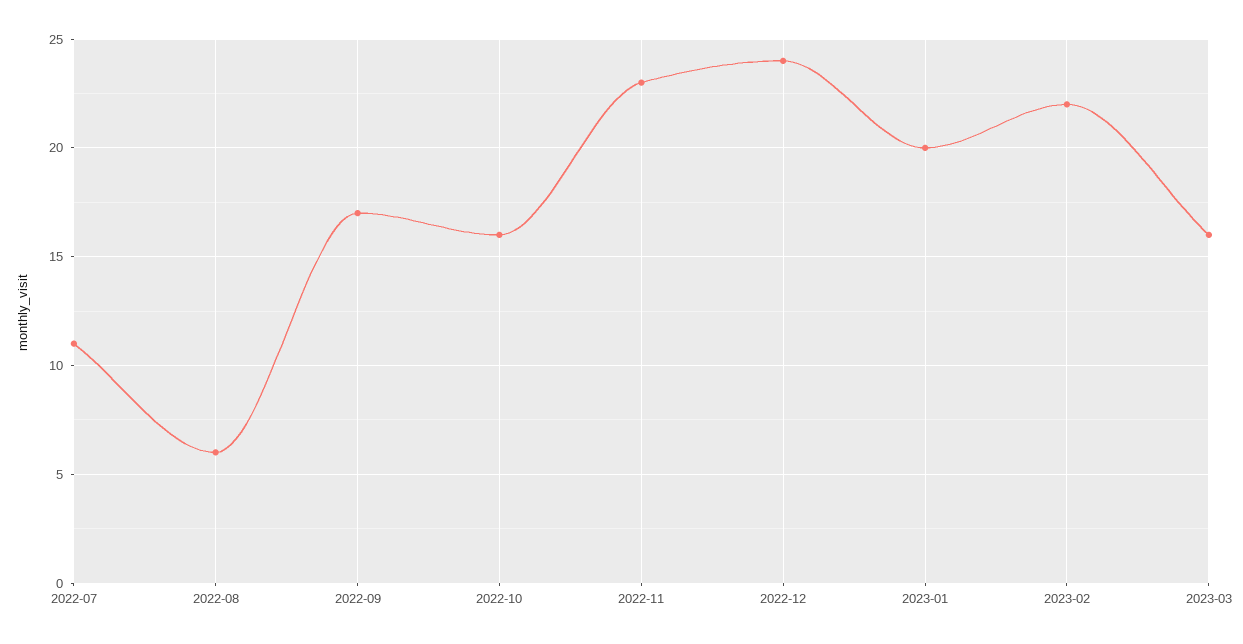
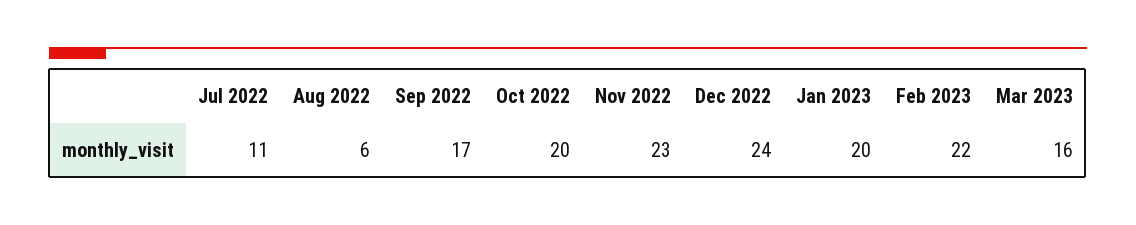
  {
    "2022-07": 11,
    "2022-08": 6,
    "2022-09": 17,
-   "2022-10": 16,
+   "2022-10": 20,
    "2022-11": 23,
    "2022-12": 24,
    "2023-01": 20,
    "2023-02": 22,
    "2023-03": 16
  }

